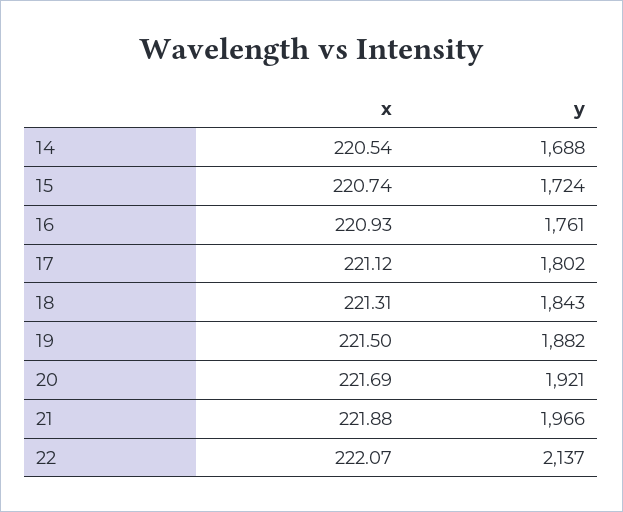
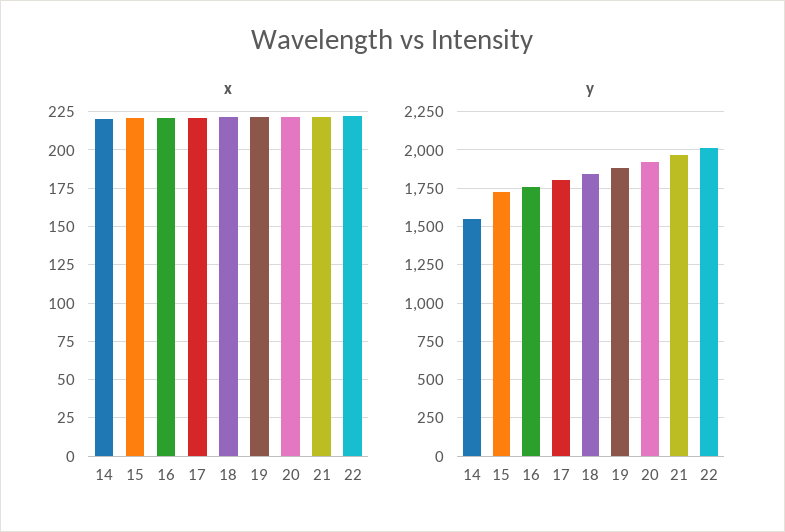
  {
    "x": {
      "14": 220.54,
      "15": 220.74,
      "16": 220.93,
      "17": 221.12,
      "18": 221.31,
      "19": 221.5,
      "20": 221.69,
      "21": 221.88,
      "22": 222.07
    },
    "y": {
-     "14": 1688,
+     "14": 1550,
      "15": 1724,
      "16": 1761,
      "17": 1802,
      "18": 1843,
      "19": 1882,
      "20": 1921,
      "21": 1966,
-     "22": 2137
+     "22": 2000
    }
  }

